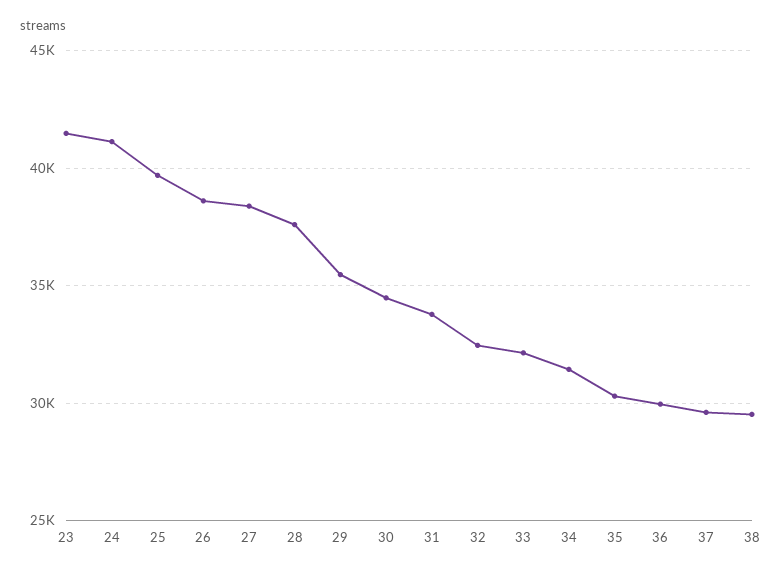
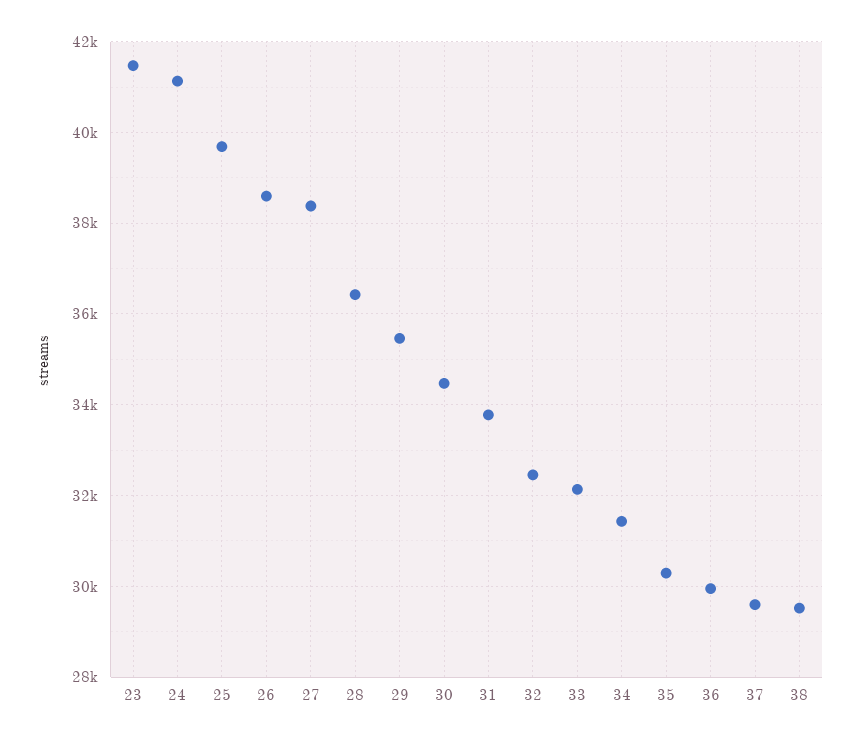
  {
    "23": 41400,
    "24": 41200,
    "25": 39600,
    "26": 38600,
    "27": 38400,
-   "28": 37500,
+   "28": 36400,
    "29": 35400,
    "30": 34400,
    "31": 33800,
    "32": 32400,
    "33": 32200,
    "34": 31400,
    "35": 30200,
    "36": 30000,
    "37": 29600,
    "38": 29600
  }

